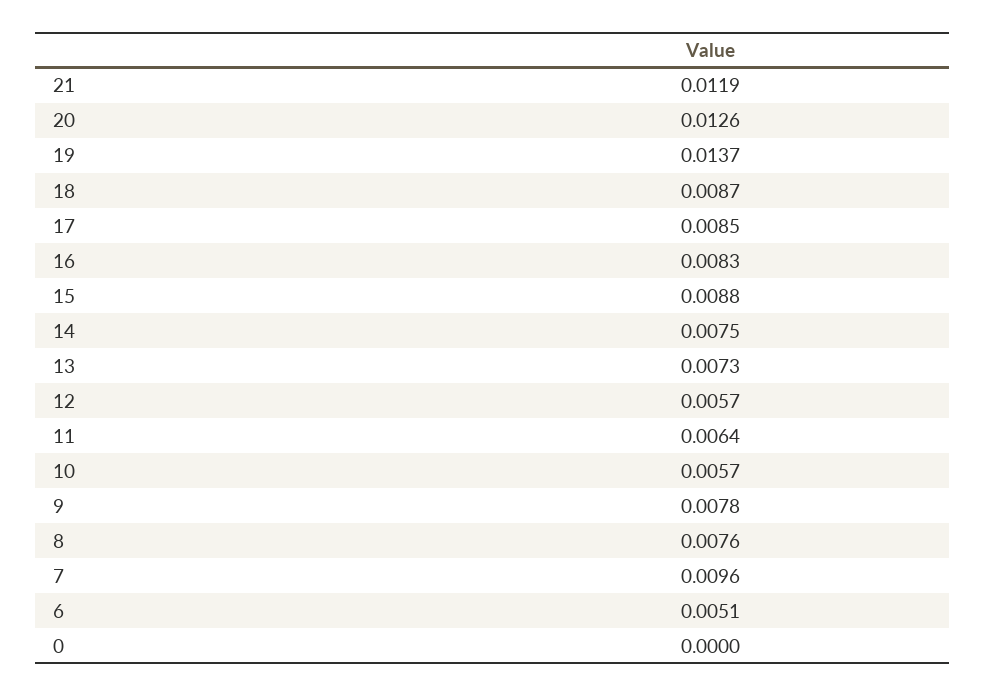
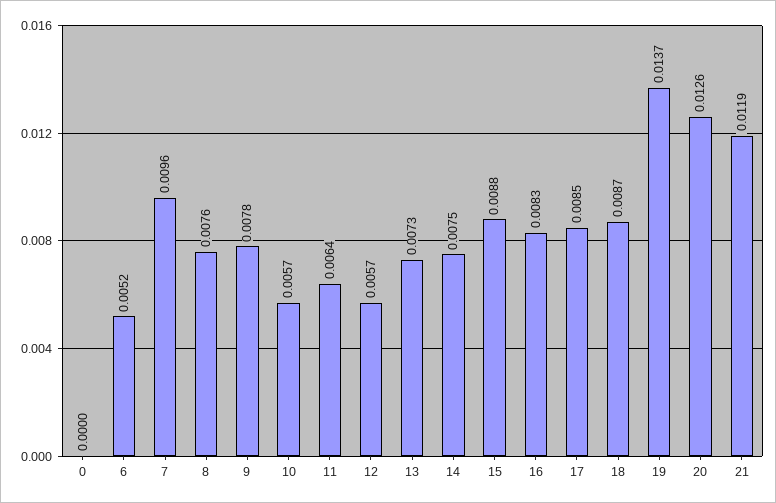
  {
    "21": 0.0119,
    "20": 0.0126,
    "19": 0.0137,
    "18": 0.0087,
    "17": 0.0085,
    "16": 0.0083,
    "15": 0.0088,
    "14": 0.0075,
    "13": 0.0073,
    "12": 0.0057,
    "11": 0.0064,
    "10": 0.0057,
    "9": 0.0078,
    "8": 0.0076,
    "7": 0.0096,
-   "6": 0.0051,
+   "6": 0.0052,
    "0": 0
  }

